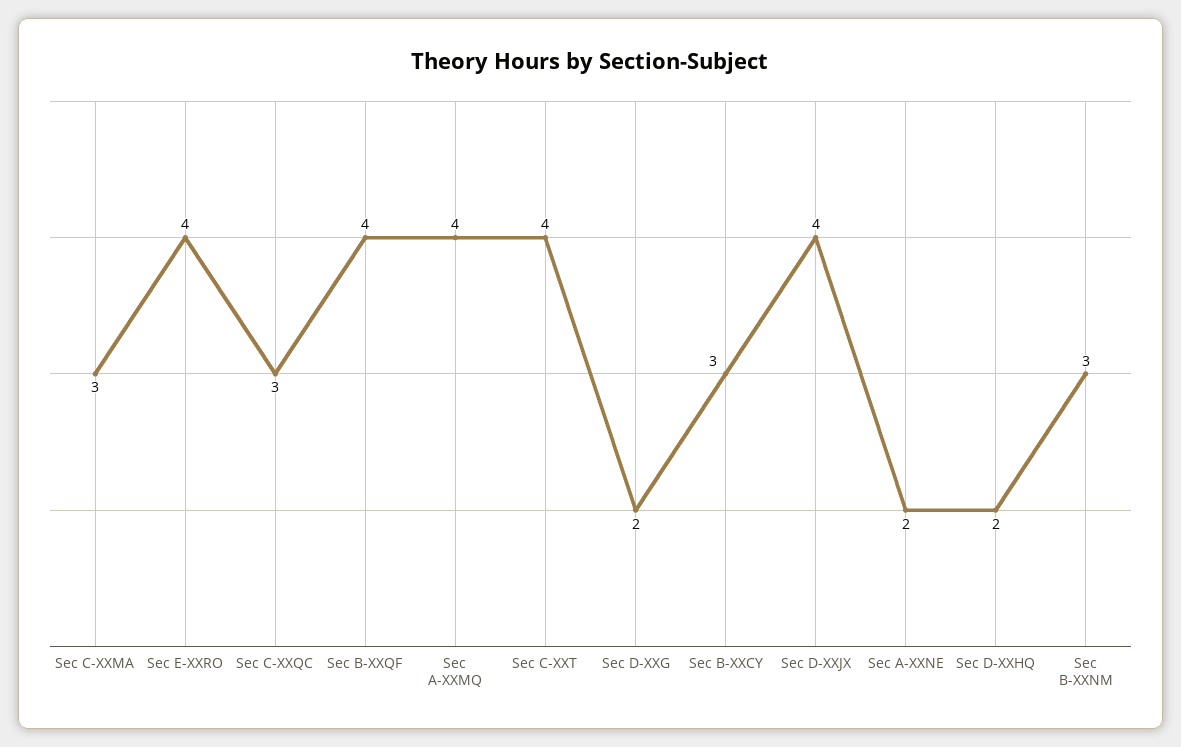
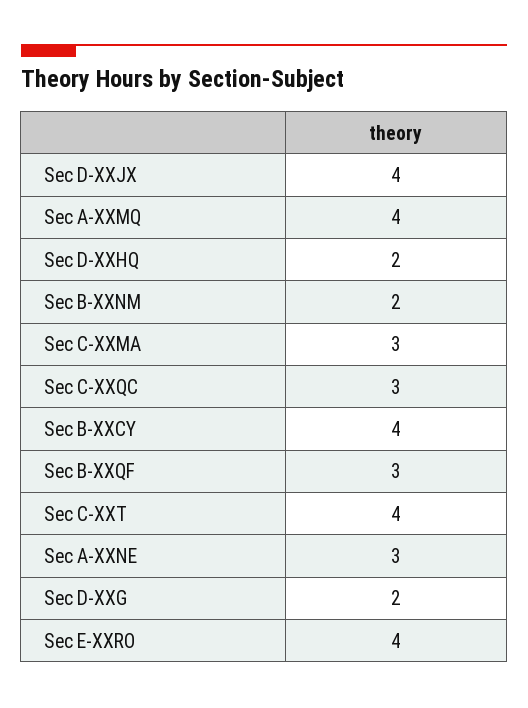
  {
    "Sec C-XXMA": 3,
    "Sec E-XXRO": 4,
    "Sec C-XXQC": 3,
-   "Sec B-XXQF": 4,
+   "Sec B-XXQF": 3,
    "Sec A-XXMQ": 4,
    "Sec C-XXT": 4,
    "Sec D-XXG": 2,
-   "Sec B-XXCY": 3,
+   "Sec B-XXCY": 4,
    "Sec D-XXJX": 4,
-   "Sec A-XXNE": 2,
+   "Sec A-XXNE": 3,
    "Sec D-XXHQ": 2,
-   "Sec B-XXNM": 3
+   "Sec B-XXNM": 2
  }

